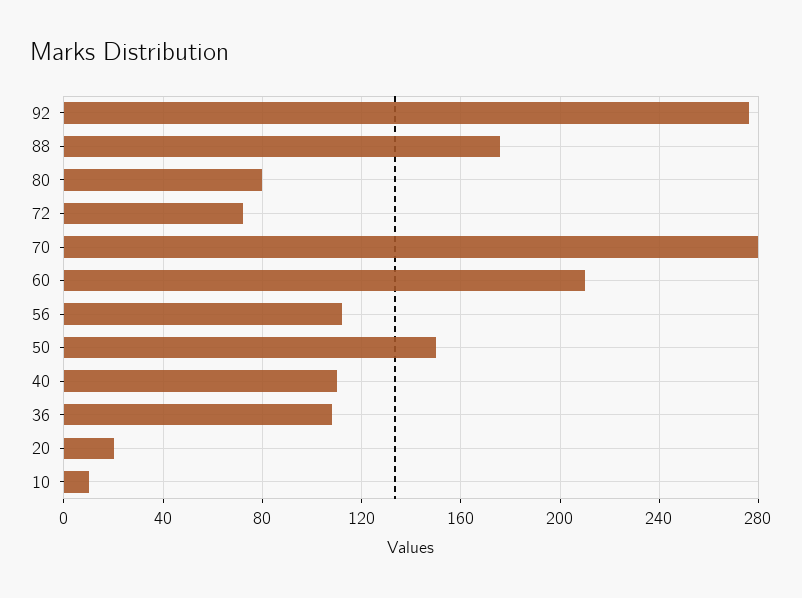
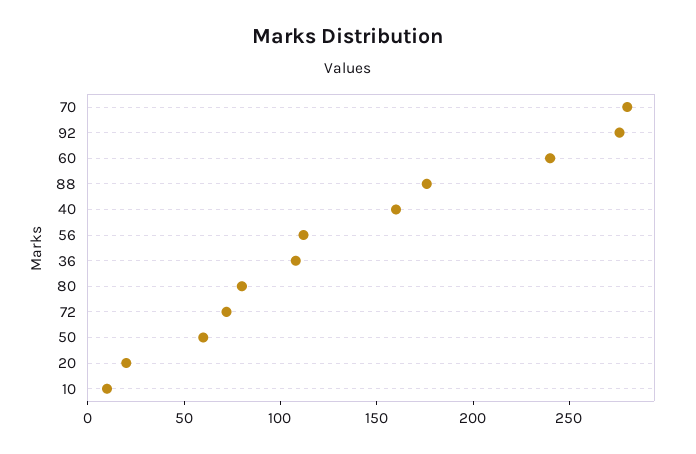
  {
    "92": 275,
    "88": 175,
    "80": 80,
    "72": 70,
    "70": 280,
-   "60": 210,
+   "60": 240,
    "56": 110,
-   "50": 150,
+   "50": 60,
-   "40": 110,
+   "40": 160,
    "36": 110,
    "20": 20,
    "10": 10
  }

